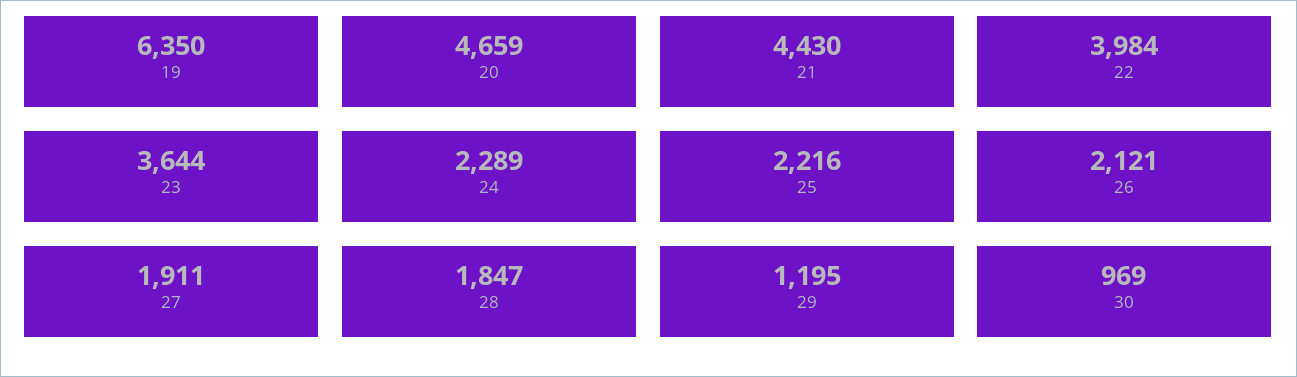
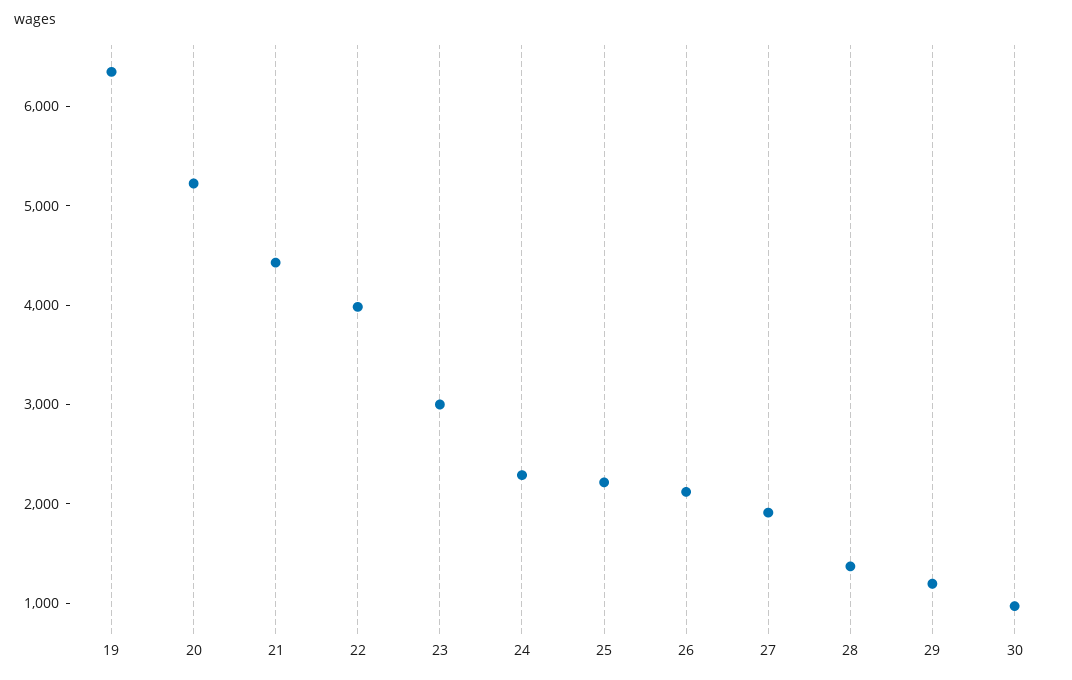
  {
    "19": 6350,
-   "20": 4659,
+   "20": 5200,
    "21": 4430,
    "22": 3984,
-   "23": 3644,
+   "23": 3000,
    "24": 2289,
    "25": 2216,
    "26": 2121,
    "27": 1911,
-   "28": 1847,
+   "28": 1400,
    "29": 1195,
    "30": 969
  }

